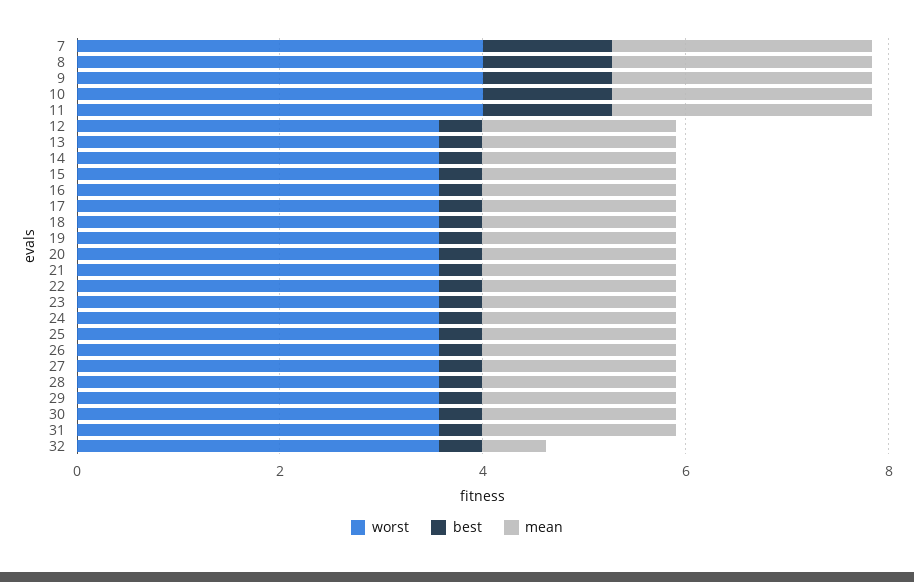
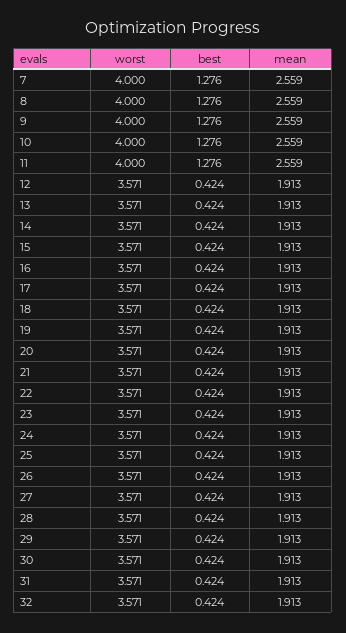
  {
    "worst": {
      "7": 4,
      "8": 4,
      "9": 4,
      "10": 4,
      "11": 4,
      "12": 3.571,
      "13": 3.571,
      "14": 3.571,
      "15": 3.571,
      "16": 3.571,
      "17": 3.571,
      "18": 3.571,
      "19": 3.571,
      "20": 3.571,
      "21": 3.571,
      "22": 3.571,
      "23": 3.571,
      "24": 3.571,
      "25": 3.571,
      "26": 3.571,
      "27": 3.571,
      "28": 3.571,
      "29": 3.571,
      "30": 3.571,
      "31": 3.571,
      "32": 3.571
    },
    "best": {
      "7": 1.276,
      "8": 1.276,
      "9": 1.276,
      "10": 1.276,
      "11": 1.276,
      "12": 0.424,
      "13": 0.424,
      "14": 0.424,
      "15": 0.424,
      "16": 0.424,
      "17": 0.424,
      "18": 0.424,
      "19": 0.424,
      "20": 0.424,
      "21": 0.424,
      "22": 0.424,
      "23": 0.424,
      "24": 0.424,
      "25": 0.424,
      "26": 0.424,
      "27": 0.424,
      "28": 0.424,
      "29": 0.424,
      "30": 0.424,
      "31": 0.424,
      "32": 0.424
    },
    "mean": {
      "7": 2.559,
      "8": 2.559,
      "9": 2.559,
      "10": 2.559,
      "11": 2.559,
      "12": 1.913,
      "13": 1.913,
      "14": 1.913,
      "15": 1.913,
      "16": 1.913,
      "17": 1.913,
      "18": 1.913,
      "19": 1.913,
      "20": 1.913,
      "21": 1.913,
      "22": 1.913,
      "23": 1.913,
      "24": 1.913,
      "25": 1.913,
      "26": 1.913,
      "27": 1.913,
      "28": 1.913,
      "29": 1.913,
      "30": 1.913,
      "31": 1.913,
-     "32": 0.5
+     "32": 1.913
    }
  }

